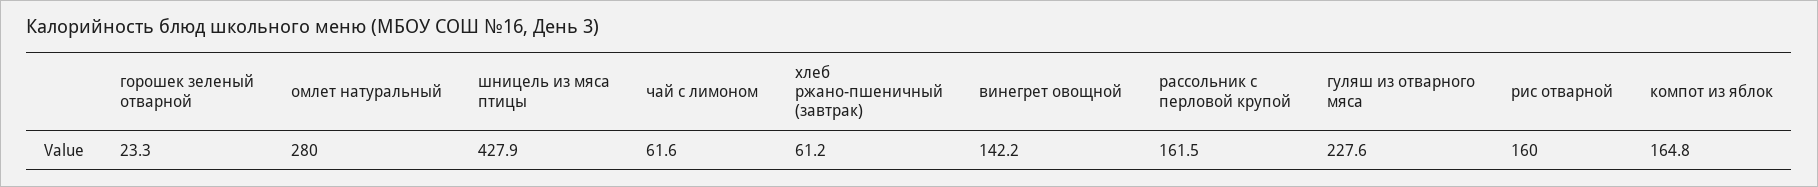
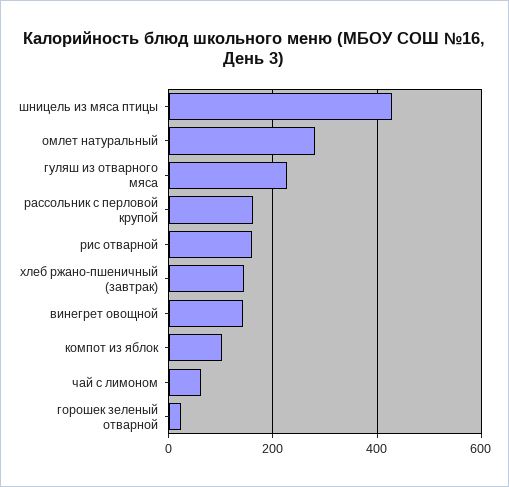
  {
    "горошек зеленый отварной": 23.3,
    "омлет натуральный": 280,
    "шницель из мяса птицы": 427.9,
    "чай с лимоном": 61.6,
-   "хлеб ржано-пшеничный (завтрак)": 61.2,
+   "хлеб ржано-пшеничный (завтрак)": 140,
    "винегрет овощной": 142.2,
    "рассольник с перловой крупой": 161.5,
    "гуляш из отварного мяса": 227.6,
    "рис отварной": 160,
-   "компот из яблок": 164.8
+   "компот из яблок": 100
  }

